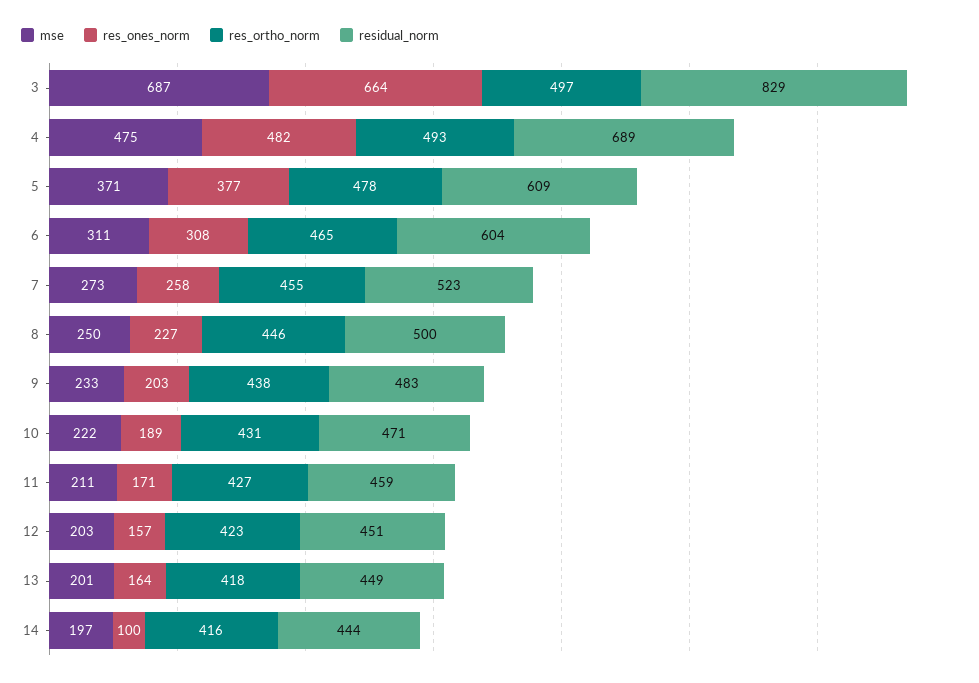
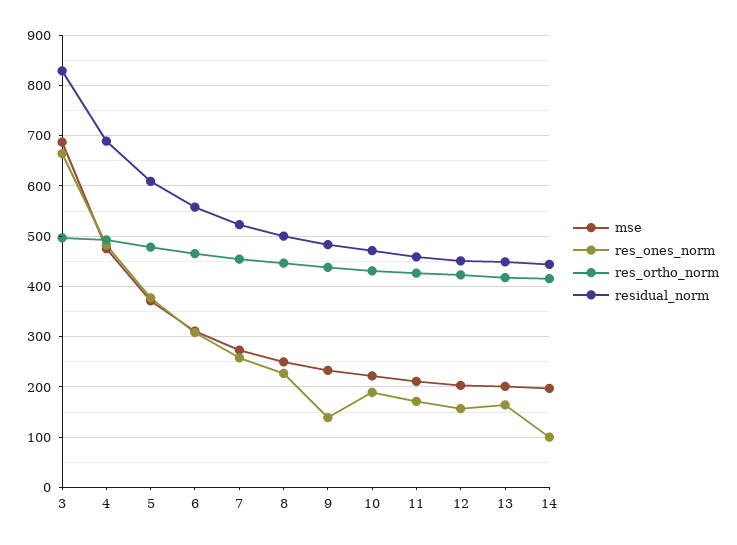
  {
    "mse": {
      "3": 687,
      "4": 475,
      "5": 371,
      "6": 311,
      "7": 273,
      "8": 250,
      "9": 233,
      "10": 222,
      "11": 211,
      "12": 203,
      "13": 201,
      "14": 197
    },
    "res_ones_norm": {
      "3": 664,
      "4": 482,
      "5": 377,
      "6": 308,
      "7": 258,
      "8": 227,
-     "9": 203,
+     "9": 140,
      "10": 189,
      "11": 171,
      "12": 157,
      "13": 164,
      "14": 100
    },
    "res_ortho_norm": {
      "3": 497,
      "4": 493,
      "5": 478,
      "6": 465,
      "7": 455,
      "8": 446,
      "9": 438,
      "10": 431,
      "11": 427,
      "12": 423,
      "13": 418,
      "14": 416
    },
    "residual_norm": {
      "3": 829,
      "4": 689,
      "5": 609,
-     "6": 604,
+     "6": 560,
      "7": 523,
      "8": 500,
      "9": 483,
      "10": 471,
      "11": 459,
      "12": 451,
      "13": 449,
      "14": 444
    }
  }

